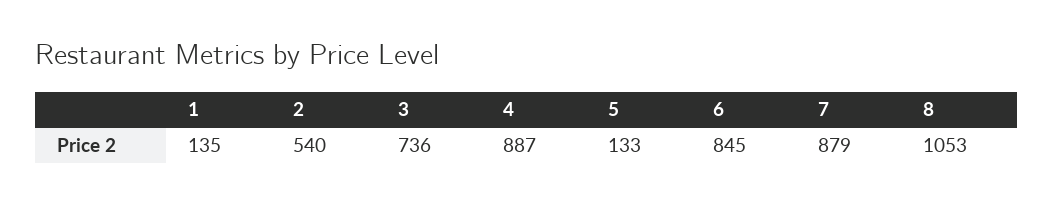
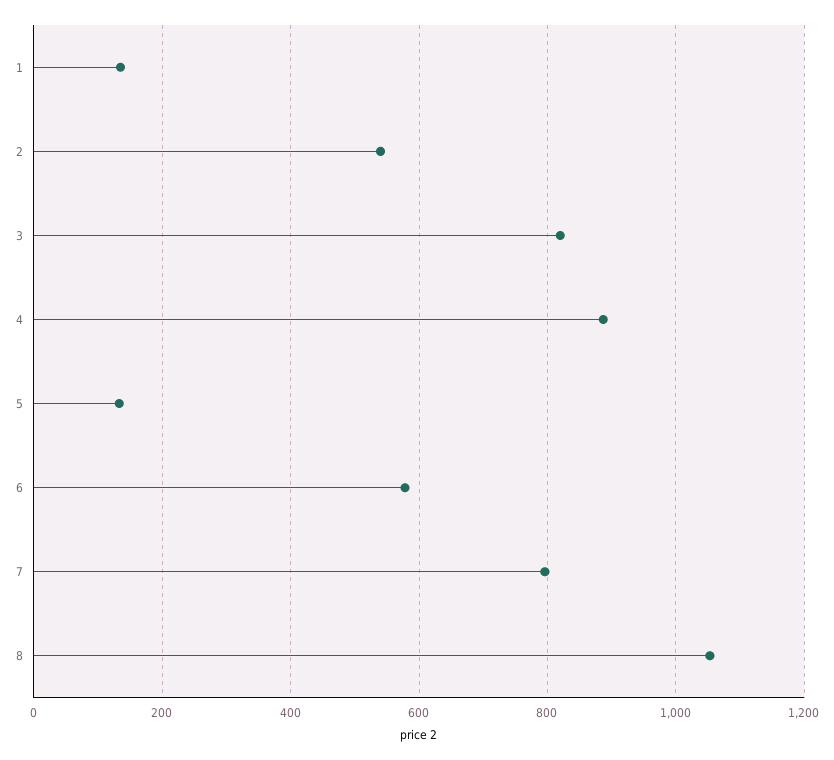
  {
    "1": 135,
    "2": 540,
-   "3": 736,
+   "3": 820,
    "4": 887,
    "5": 133,
-   "6": 845,
+   "6": 580,
-   "7": 879,
+   "7": 800,
    "8": 1053
  }

